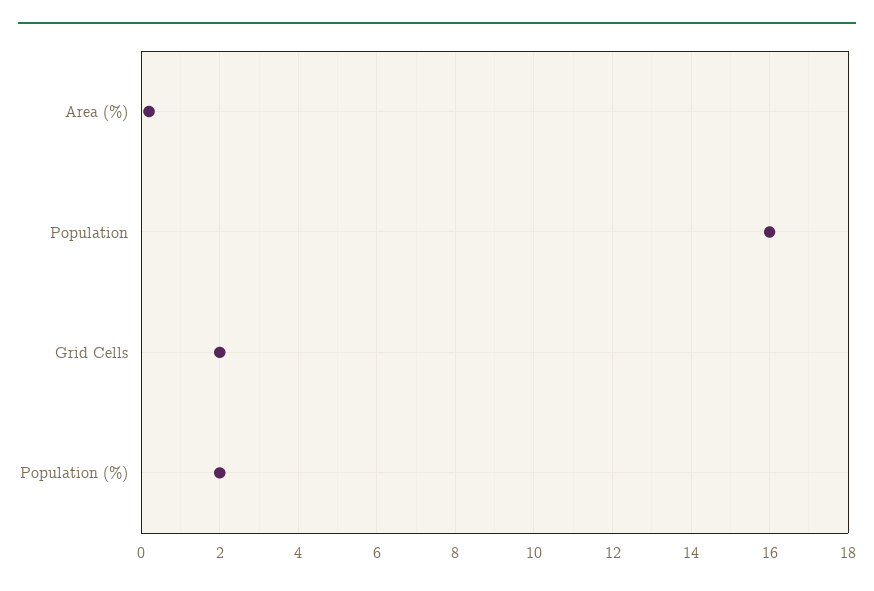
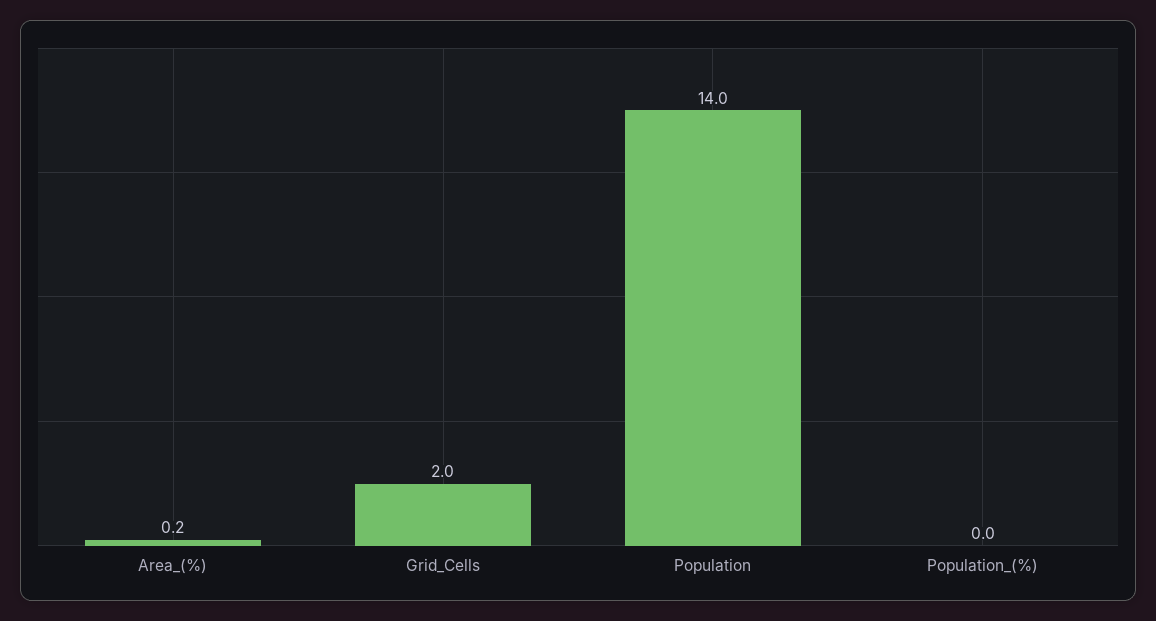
  {
    "Area (%)": 0.2,
-   "Population": 16,
+   "Population": 14,
    "Grid Cells": 2,
-   "Population (%)": 2
+   "Population (%)": 0
  }

